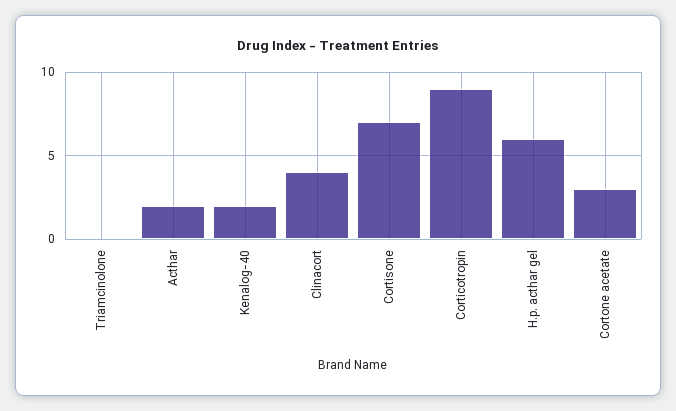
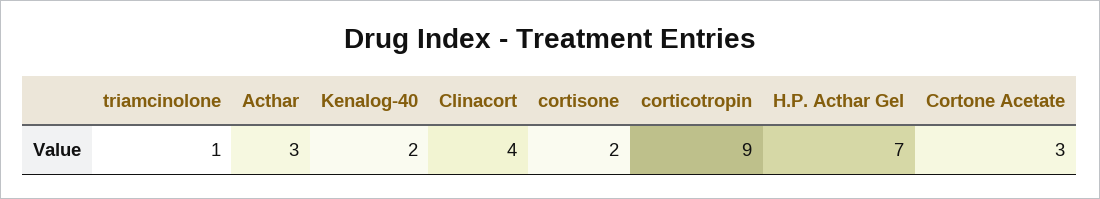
  {
-   "Triamcinolone": 0,
+   "Triamcinolone": 1,
-   "Acthar": 2,
+   "Acthar": 3,
    "Kenalog-40": 2,
    "Clinacort": 4,
-   "Cortisone": 7,
+   "Cortisone": 2,
    "Corticotropin": 9,
-   "H.p. acthar gel": 6,
+   "H.p. acthar gel": 7,
    "Cortone acetate": 3
  }

